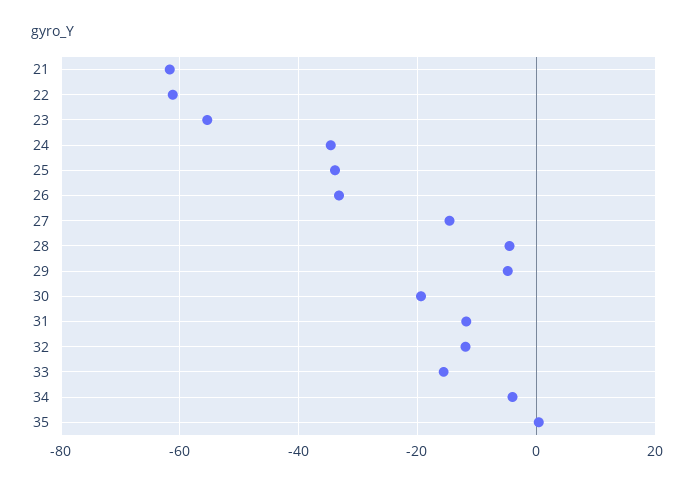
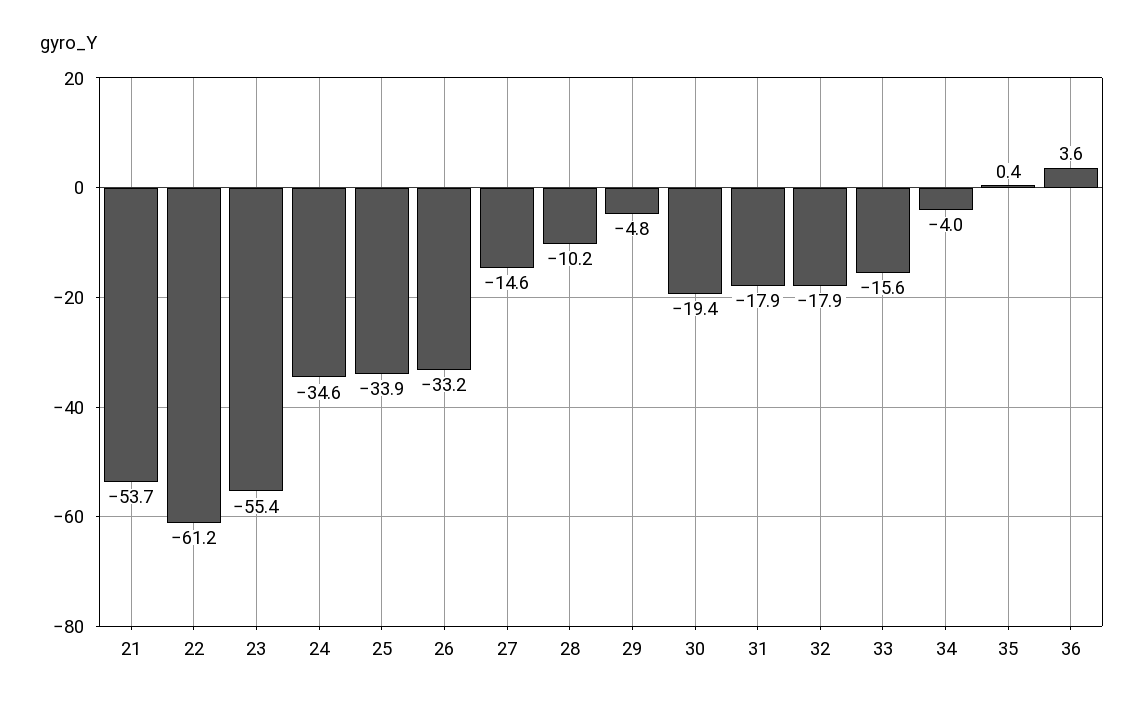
  {
-   "21": -62,
+   "21": -53.7,
    "22": -61.2,
    "23": -55.4,
    "24": -34.6,
    "25": -33.9,
    "26": -33.2,
    "27": -14.6,
-   "28": -4,
+   "28": -10.2,
    "29": -4.8,
    "30": -19.4,
-   "31": -12,
+   "31": -17.9,
-   "32": -12,
+   "32": -17.9,
    "33": -15.6,
    "34": -4,
-   "35": 0.4
+   "35": 0.4,
+   "36": 3.6
  }

